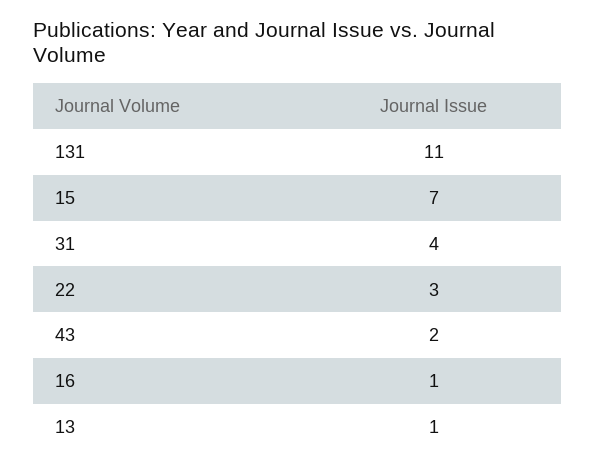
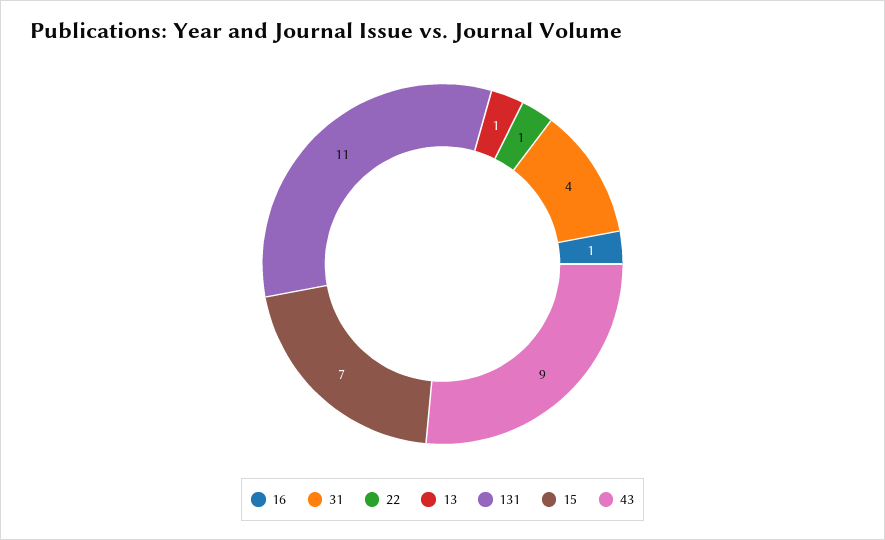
  {
    "131": 11,
    "15": 7,
    "31": 4,
-   "22": 3,
+   "22": 1,
-   "43": 2,
+   "43": 9,
    "16": 1,
    "13": 1
  }

